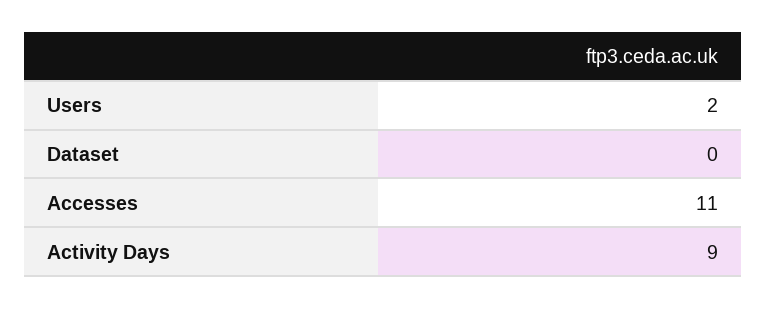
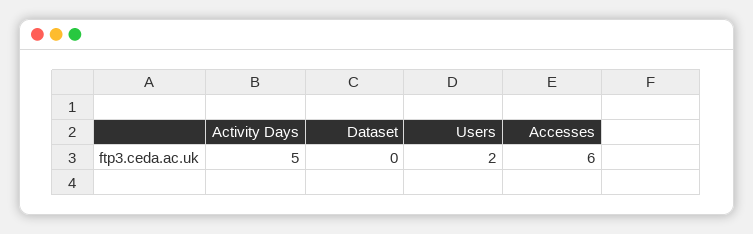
  {
    "Users": 2,
    "Dataset": 0,
-   "Accesses": 11,
+   "Accesses": 6,
-   "Activity Days": 9
+   "Activity Days": 5
  }

